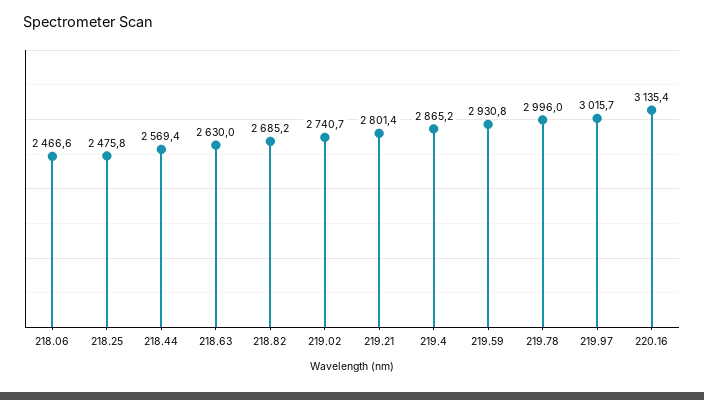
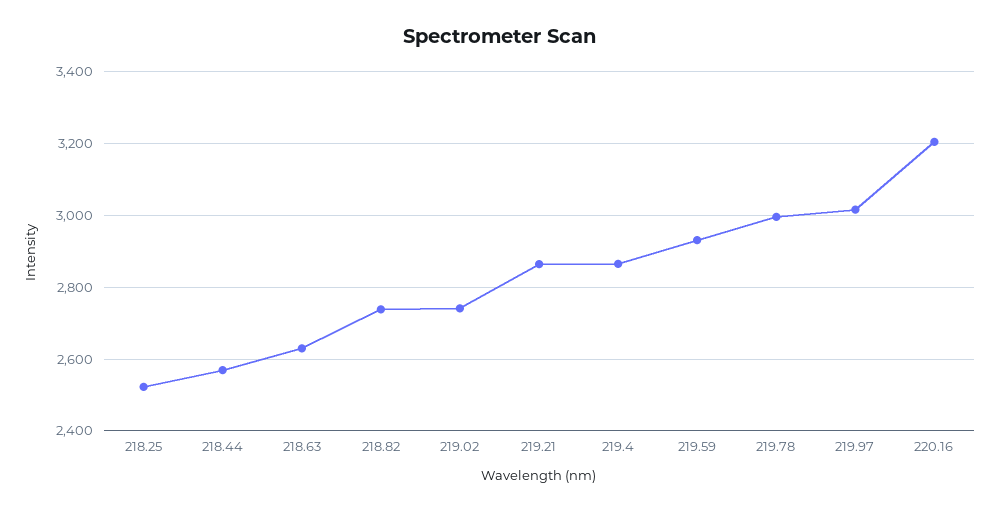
  {
-   "218.06": 2466.6,
-   "218.25": 2475.8,
+   "218.25": 2520,
    "218.44": 2569.4,
    "218.63": 2630,
-   "218.82": 2685.2,
+   "218.82": 2740,
    "219.02": 2740.7,
-   "219.21": 2801.4,
+   "219.21": 2860,
    "219.4": 2865.2,
    "219.59": 2930.8,
    "219.78": 2996,
    "219.97": 3015.7,
-   "220.16": 3135.4
+   "220.16": 3200
  }

